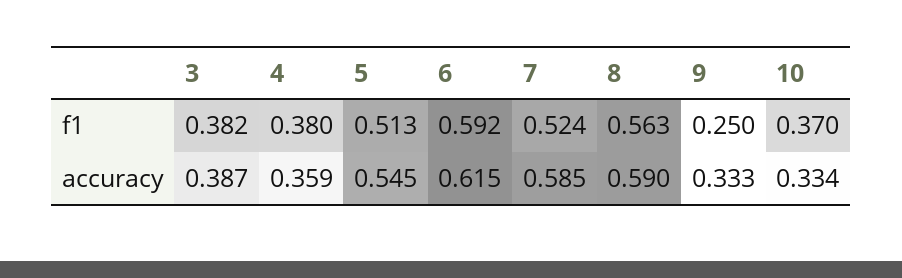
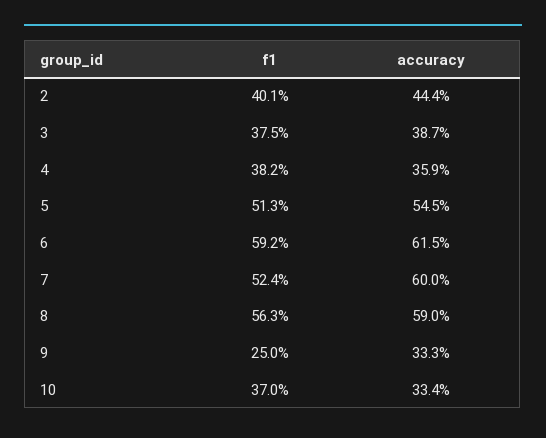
  {
    "3": {
-     "f1": 0.382,
+     "f1": 0.375,
      "accuracy": 0.387
    },
    "4": {
-     "f1": 0.38,
+     "f1": 0.382,
      "accuracy": 0.359
    },
    "5": {
      "f1": 0.513,
      "accuracy": 0.545
    },
    "6": {
      "f1": 0.592,
      "accuracy": 0.615
    },
    "7": {
      "f1": 0.524,
-     "accuracy": 0.585
+     "accuracy": 0.6
    },
    "8": {
      "f1": 0.563,
      "accuracy": 0.59
    },
    "9": {
      "f1": 0.25,
      "accuracy": 0.333
    },
    "10": {
      "f1": 0.37,
      "accuracy": 0.334
-   }
+   },
+   "2": {
+     "f1": 0.401,
+     "accuracy": 0.444
+   }
  }

